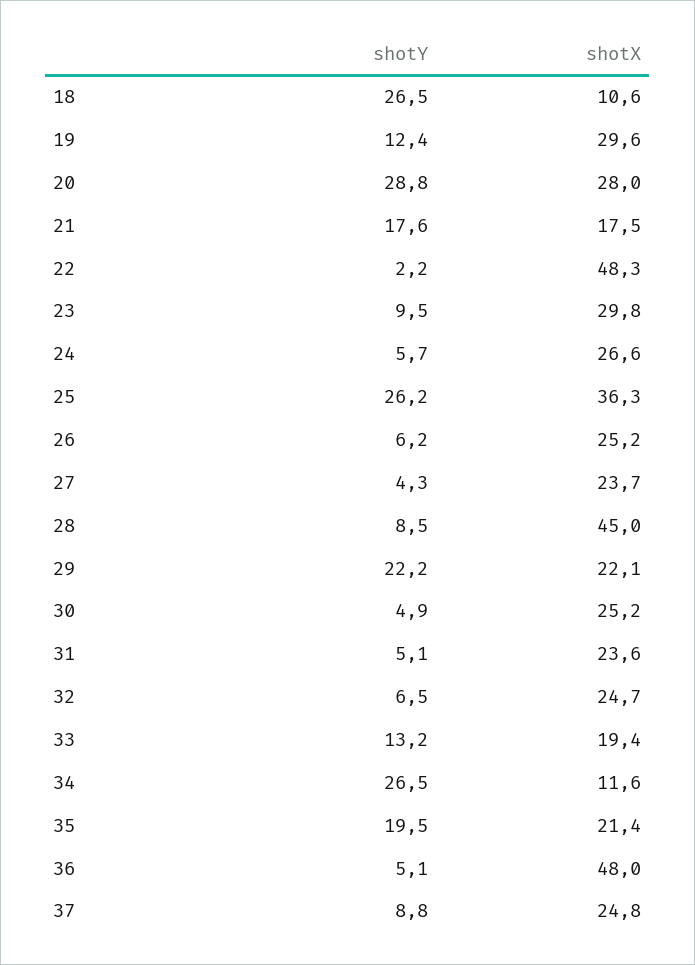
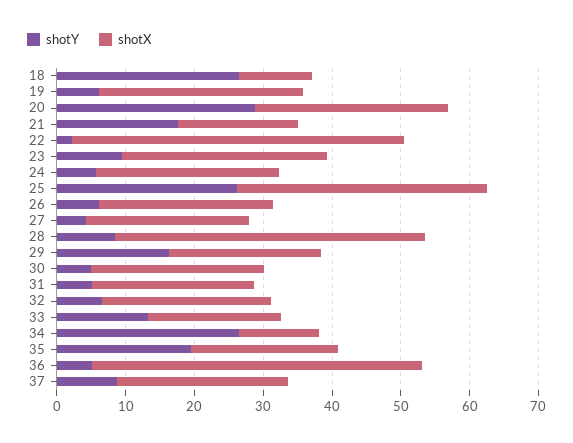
  {
    "shotY": {
      "18": 26.5,
-     "19": 12.4,
+     "19": 6,
      "20": 28.8,
      "21": 17.6,
      "22": 2.2,
      "23": 9.5,
      "24": 5.7,
      "25": 26.2,
      "26": 6.2,
      "27": 4.3,
      "28": 8.5,
-     "29": 22.2,
+     "29": 16,
      "30": 4.9,
      "31": 5.1,
      "32": 6.5,
      "33": 13.2,
      "34": 26.5,
      "35": 19.5,
      "36": 5.1,
      "37": 8.8
    },
    "shotX": {
      "18": 10.6,
      "19": 29.6,
      "20": 28,
      "21": 17.5,
      "22": 48.3,
      "23": 29.8,
      "24": 26.6,
      "25": 36.3,
      "26": 25.2,
      "27": 23.7,
      "28": 45,
      "29": 22.1,
      "30": 25.2,
      "31": 23.6,
      "32": 24.7,
      "33": 19.4,
      "34": 11.6,
      "35": 21.4,
      "36": 48,
      "37": 24.8
    }
  }

